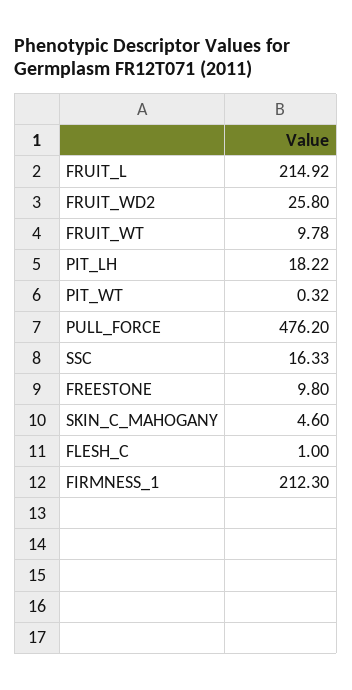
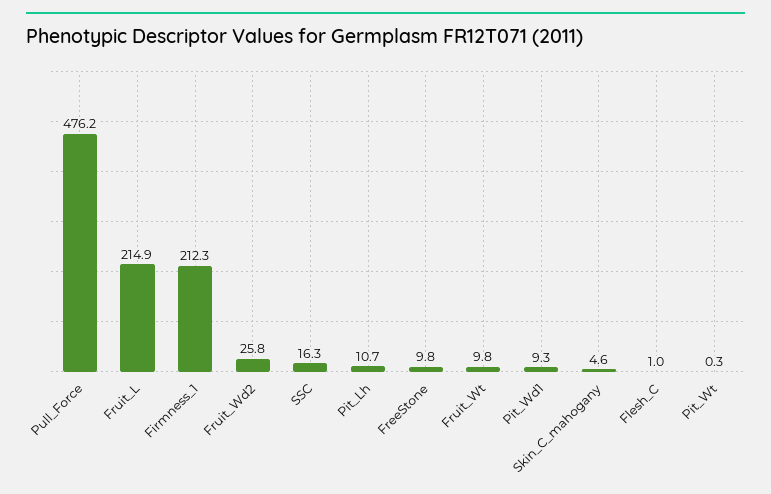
  {
    "FRUIT_L": 214.92,
    "FRUIT_WD2": 25.8,
    "FRUIT_WT": 9.78,
-   "PIT_LH": 18.22,
+   "PIT_LH": 10.7,
    "PIT_WT": 0.32,
    "PULL_FORCE": 476.2,
    "SSC": 16.33,
    "FREESTONE": 9.8,
    "SKIN_C_MAHOGANY": 4.6,
    "FLESH_C": 1,
-   "FIRMNESS_1": 212.3
+   "FIRMNESS_1": 212.3,
+   "Pit_Wd1": 9.3
  }

